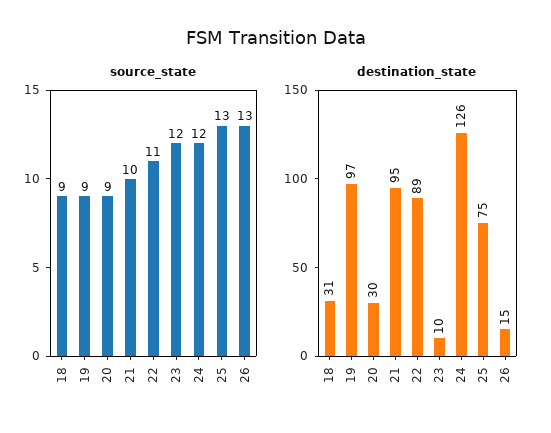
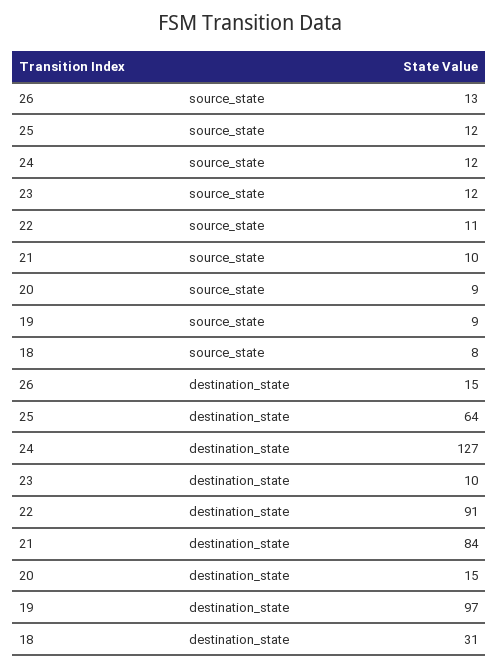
  {
    "source_state": {
-     "18": 9,
+     "18": 8,
      "19": 9,
      "20": 9,
      "21": 10,
      "22": 11,
      "23": 12,
      "24": 12,
-     "25": 13,
+     "25": 12,
      "26": 13
    },
    "destination_state": {
      "18": 31,
      "19": 97,
-     "20": 30,
+     "20": 15,
-     "21": 95,
+     "21": 84,
-     "22": 89,
+     "22": 91,
      "23": 10,
-     "24": 126,
+     "24": 127,
-     "25": 75,
+     "25": 64,
      "26": 15
    }
  }

